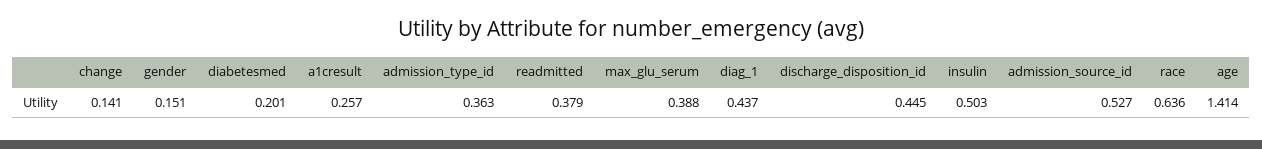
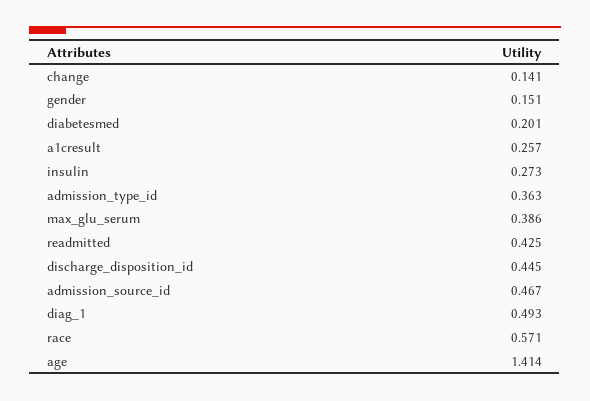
  {
    "change": 0.141,
    "gender": 0.151,
    "diabetesmed": 0.201,
    "a1cresult": 0.257,
    "admission_type_id": 0.363,
-   "readmitted": 0.379,
+   "readmitted": 0.425,
-   "max_glu_serum": 0.388,
+   "max_glu_serum": 0.386,
-   "diag_1": 0.437,
+   "diag_1": 0.493,
    "discharge_disposition_id": 0.445,
-   "insulin": 0.503,
+   "insulin": 0.273,
-   "admission_source_id": 0.527,
+   "admission_source_id": 0.467,
-   "race": 0.636,
+   "race": 0.571,
    "age": 1.414
  }

